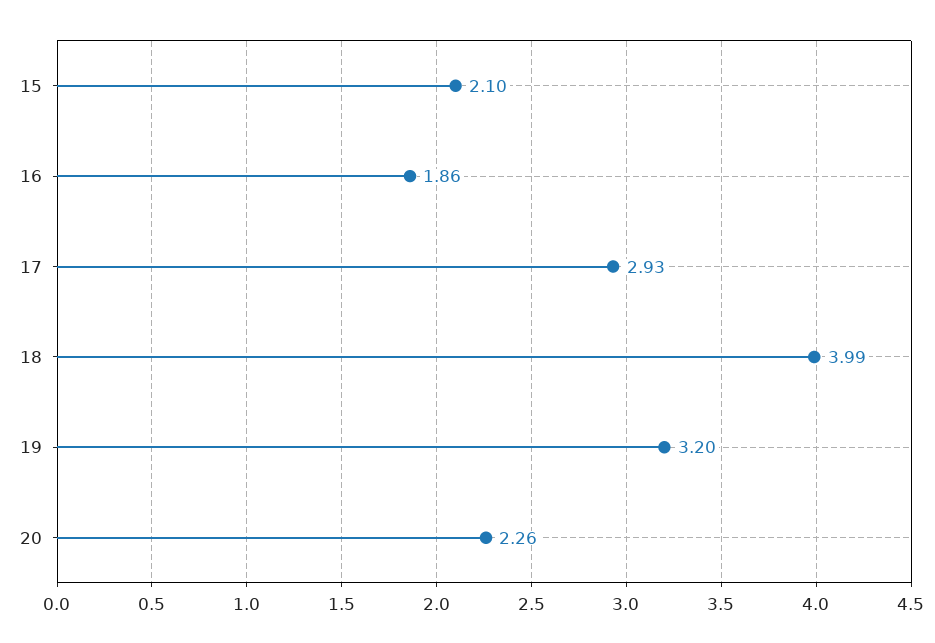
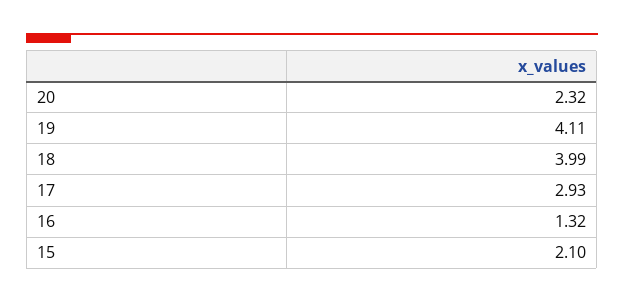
  {
    "15": 2.1,
-   "16": 1.86,
+   "16": 1.32,
    "17": 2.93,
    "18": 3.99,
-   "19": 3.2,
+   "19": 4.11,
-   "20": 2.26
+   "20": 2.32
  }

